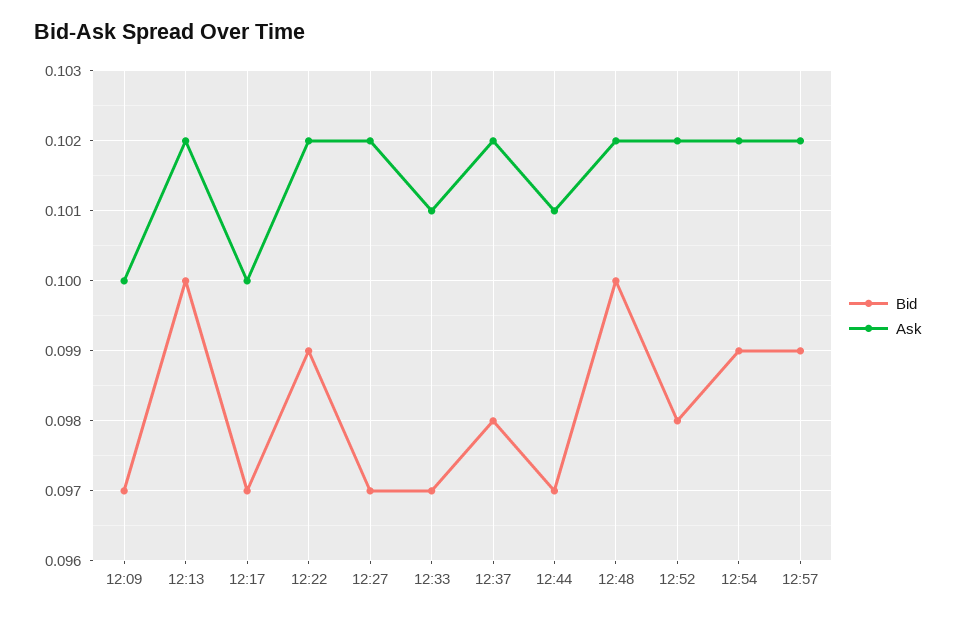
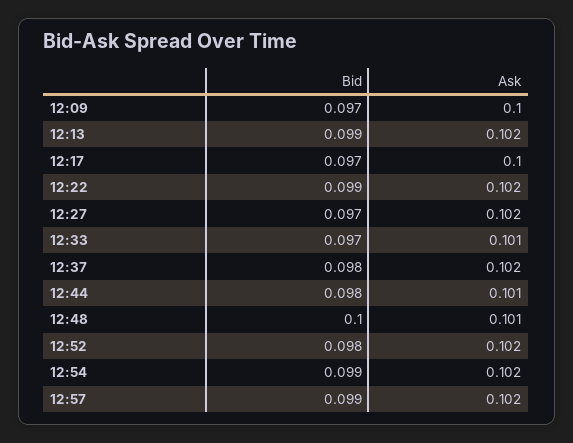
  {
    "Bid": {
      "12:09": 0.097,
-     "12:13": 0.1,
+     "12:13": 0.099,
      "12:17": 0.097,
      "12:22": 0.099,
      "12:27": 0.097,
      "12:33": 0.097,
      "12:37": 0.098,
-     "12:44": 0.097,
+     "12:44": 0.098,
      "12:48": 0.1,
      "12:52": 0.098,
      "12:54": 0.099,
      "12:57": 0.099
    },
    "Ask": {
      "12:09": 0.1,
      "12:13": 0.102,
      "12:17": 0.1,
      "12:22": 0.102,
      "12:27": 0.102,
      "12:33": 0.101,
      "12:37": 0.102,
      "12:44": 0.101,
-     "12:48": 0.102,
+     "12:48": 0.101,
      "12:52": 0.102,
      "12:54": 0.102,
      "12:57": 0.102
    }
  }

